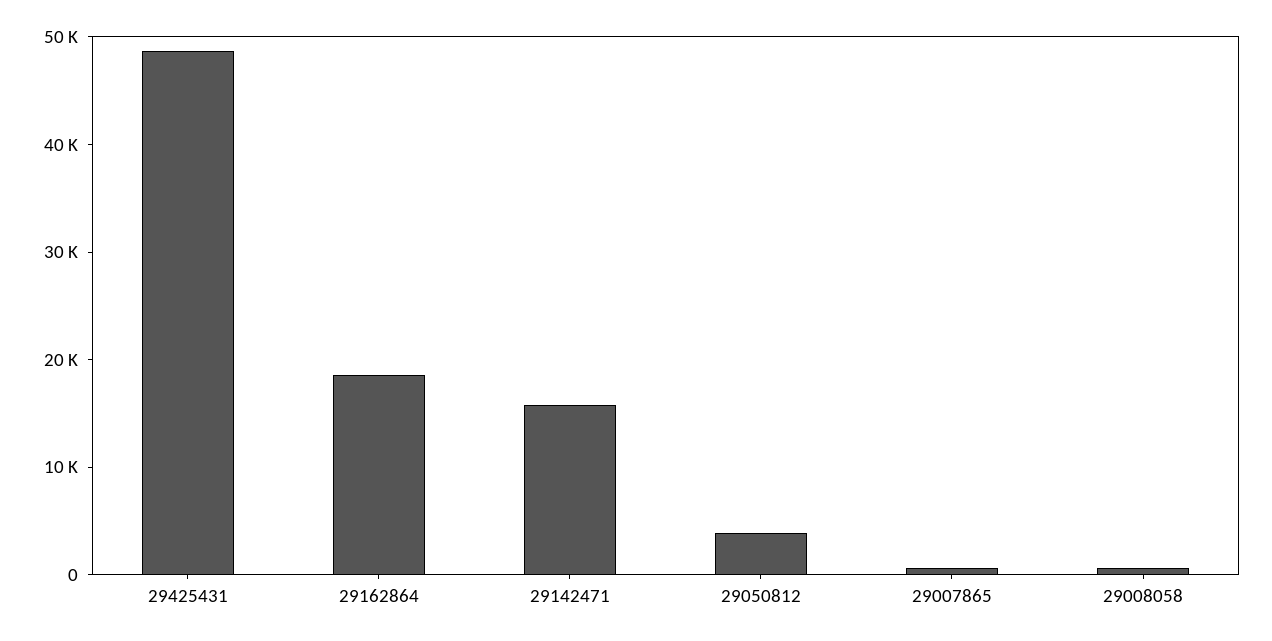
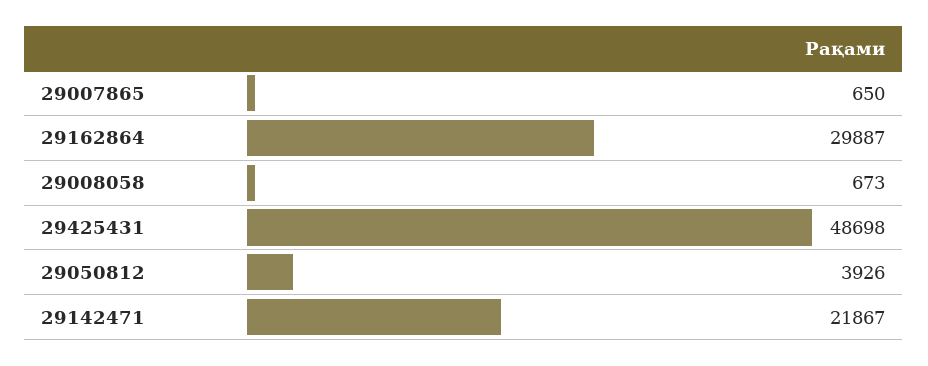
  {
    "29425431": 48698,
-   "29162864": 18000,
+   "29162864": 29887,
-   "29142471": 16000,
+   "29142471": 21867,
    "29050812": 3926,
    "29007865": 650,
    "29008058": 673
  }

